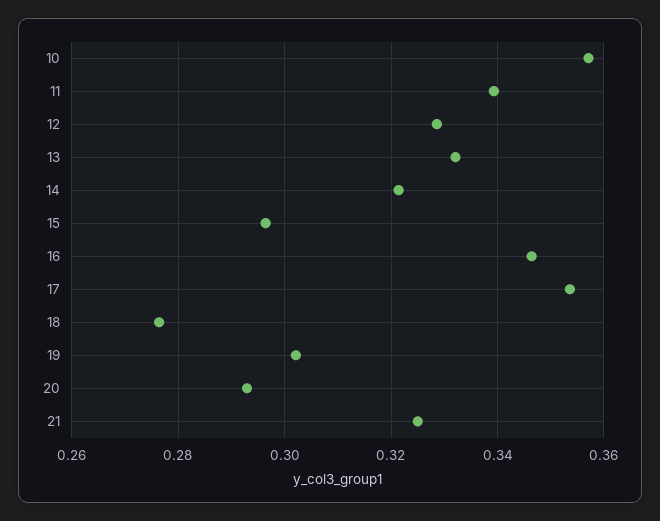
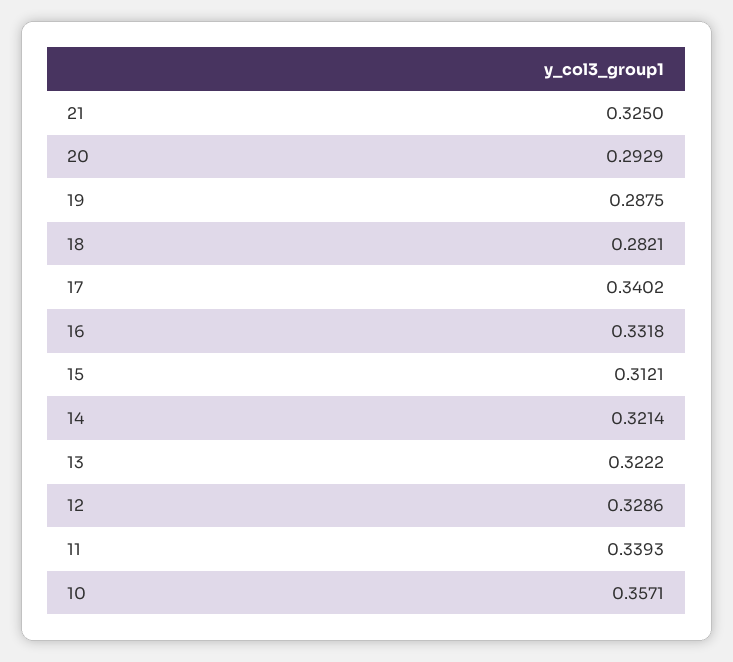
  {
    "10": 0.3571,
    "11": 0.3393,
    "12": 0.3286,
-   "13": 0.332,
+   "13": 0.3222,
    "14": 0.3214,
-   "15": 0.296,
+   "15": 0.3121,
-   "16": 0.346,
+   "16": 0.3318,
-   "17": 0.354,
+   "17": 0.3402,
-   "18": 0.276,
+   "18": 0.2821,
-   "19": 0.302,
+   "19": 0.2875,
    "20": 0.2929,
    "21": 0.325
  }

